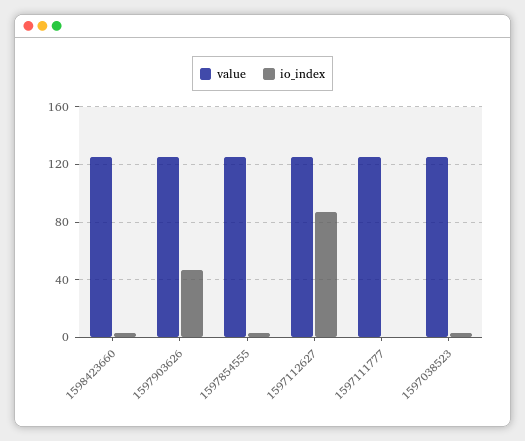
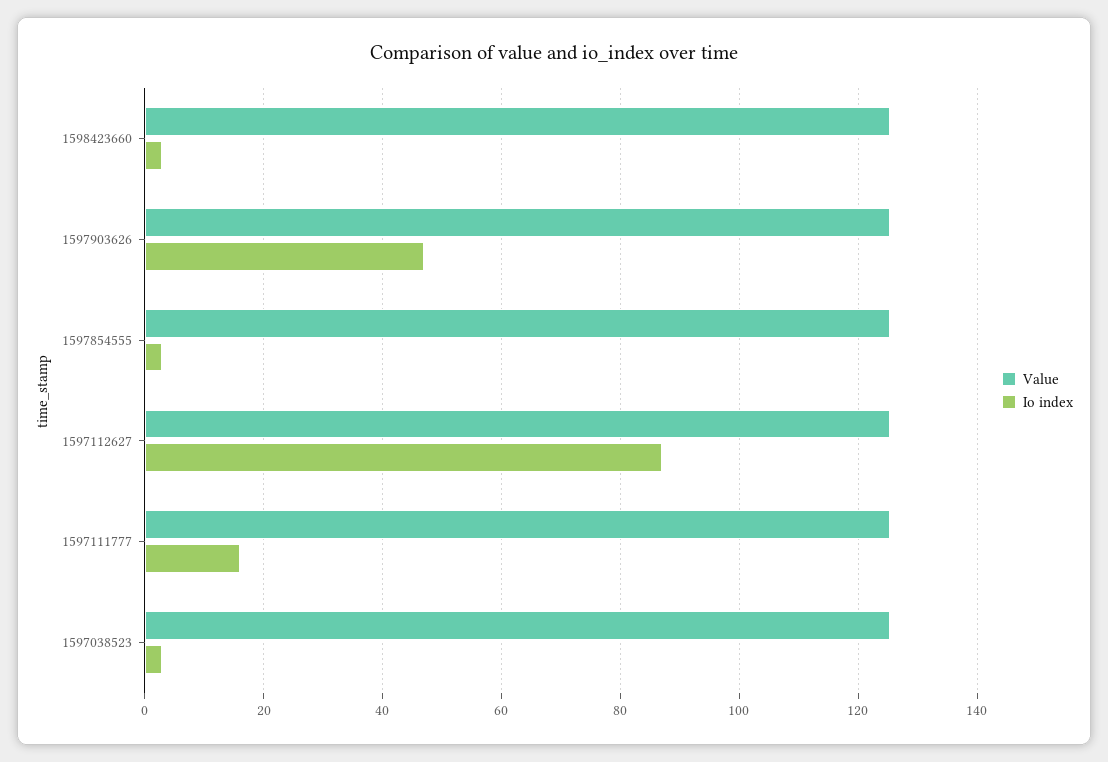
  {
    "value": {
      "1598423660": 126,
      "1597903626": 126,
      "1597854555": 126,
      "1597112627": 126,
      "1597111777": 126,
      "1597038523": 126
    },
    "io_index": {
      "1598423660": 4,
      "1597903626": 48,
      "1597854555": 4,
      "1597112627": 88,
-     "1597111777": 0,
+     "1597111777": 16,
      "1597038523": 4
    }
  }

